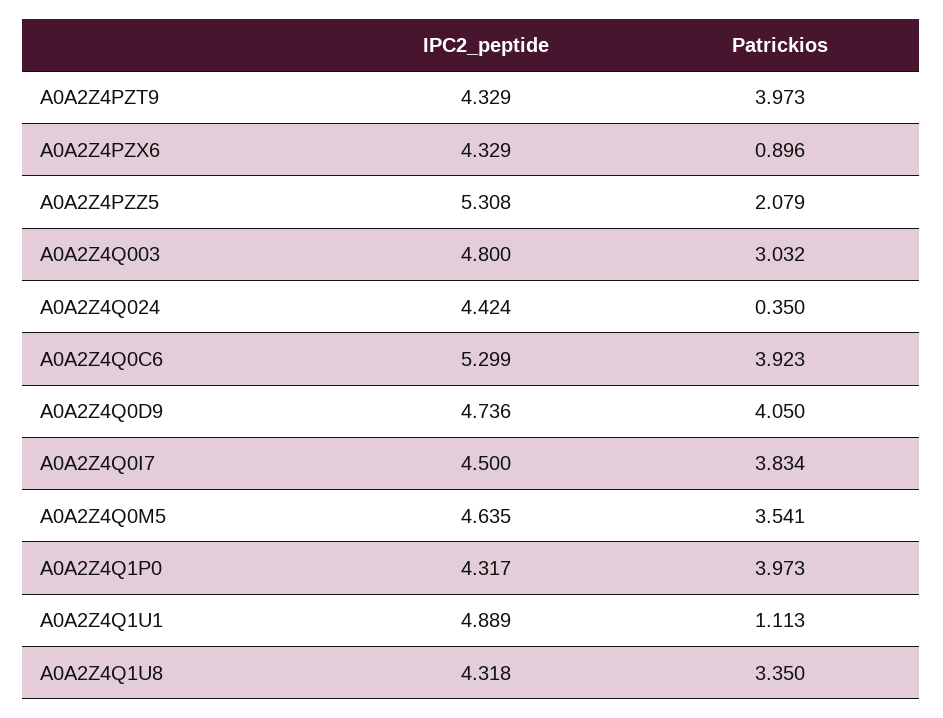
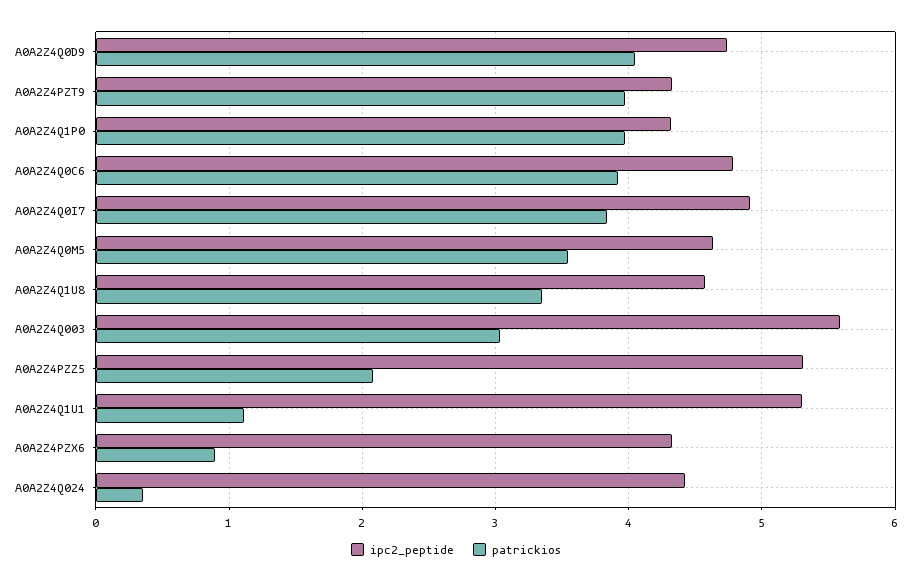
  {
    "IPC2_peptide": {
      "A0A2Z4PZT9": 4.329,
      "A0A2Z4PZX6": 4.329,
      "A0A2Z4PZZ5": 5.308,
-     "A0A2Z4Q003": 4.8,
+     "A0A2Z4Q003": 5.6,
      "A0A2Z4Q024": 4.424,
-     "A0A2Z4Q0C6": 5.299,
+     "A0A2Z4Q0C6": 4.8,
      "A0A2Z4Q0D9": 4.736,
-     "A0A2Z4Q0I7": 4.5,
+     "A0A2Z4Q0I7": 4.9,
      "A0A2Z4Q0M5": 4.635,
      "A0A2Z4Q1P0": 4.317,
-     "A0A2Z4Q1U1": 4.889,
+     "A0A2Z4Q1U1": 5.3,
-     "A0A2Z4Q1U8": 4.318
+     "A0A2Z4Q1U8": 4.6
    },
    "Patrickios": {
      "A0A2Z4PZT9": 3.973,
      "A0A2Z4PZX6": 0.896,
      "A0A2Z4PZZ5": 2.079,
      "A0A2Z4Q003": 3.032,
      "A0A2Z4Q024": 0.35,
      "A0A2Z4Q0C6": 3.923,
      "A0A2Z4Q0D9": 4.05,
      "A0A2Z4Q0I7": 3.834,
      "A0A2Z4Q0M5": 3.541,
      "A0A2Z4Q1P0": 3.973,
      "A0A2Z4Q1U1": 1.113,
      "A0A2Z4Q1U8": 3.35
    }
  }

